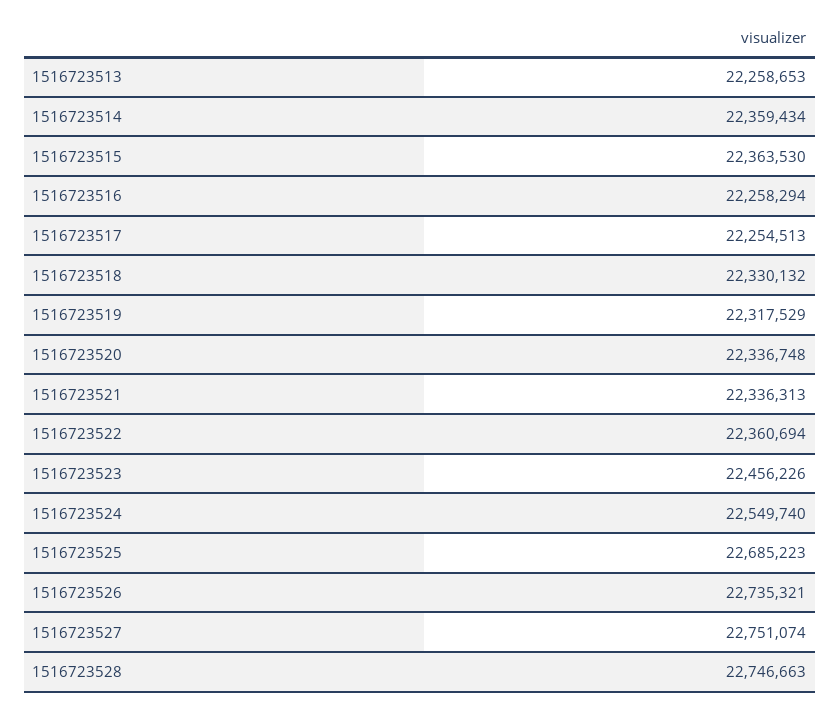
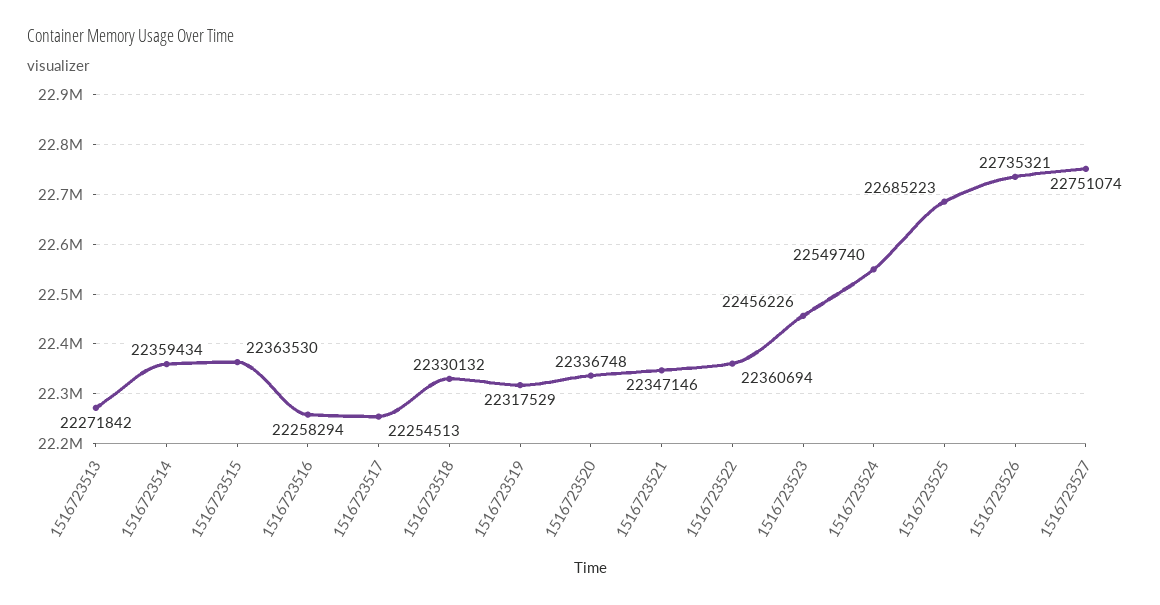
  {
-   "1516723513": 22258653,
+   "1516723513": 22271842,
    "1516723514": 22359434,
    "1516723515": 22363530,
    "1516723516": 22258294,
    "1516723517": 22254513,
    "1516723518": 22330132,
    "1516723519": 22317529,
    "1516723520": 22336748,
-   "1516723521": 22336313,
+   "1516723521": 22347146,
    "1516723522": 22360694,
    "1516723523": 22456226,
    "1516723524": 22549740,
    "1516723525": 22685223,
    "1516723526": 22735321,
-   "1516723527": 22751074,
+   "1516723527": 22751074
-   "1516723528": 22746663
  }

